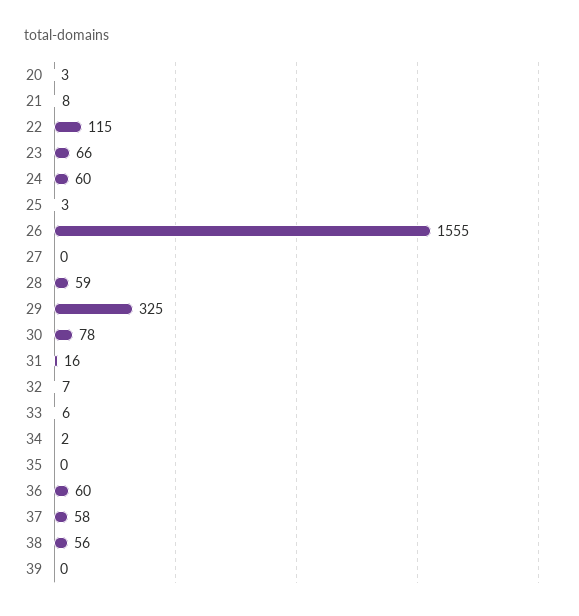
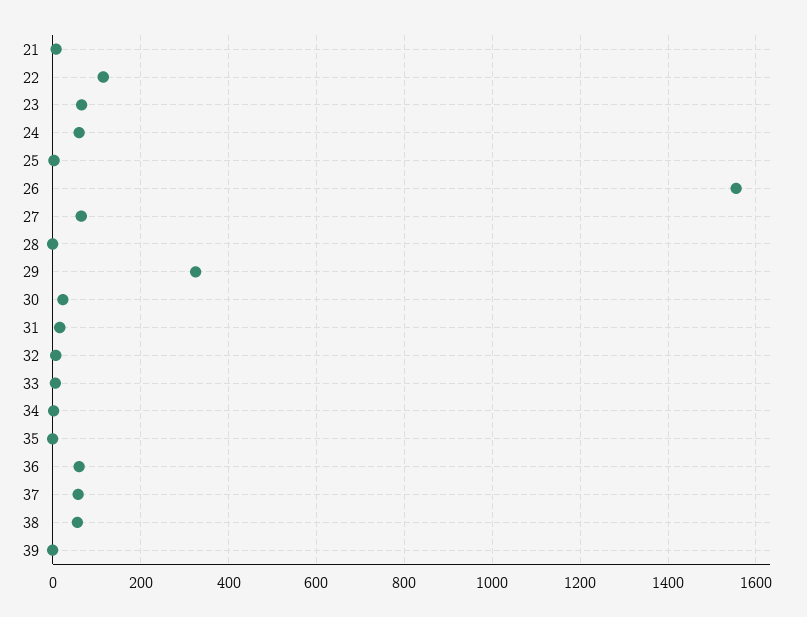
  {
-   "20": 3,
    "21": 8,
    "22": 115,
    "23": 66,
    "24": 60,
    "25": 3,
    "26": 1555,
-   "27": 0,
+   "27": 60,
-   "28": 59,
+   "28": 0,
    "29": 325,
-   "30": 78,
+   "30": 20,
    "31": 16,
    "32": 7,
    "33": 6,
    "34": 2,
    "35": 0,
    "36": 60,
    "37": 58,
    "38": 56,
    "39": 0
  }

